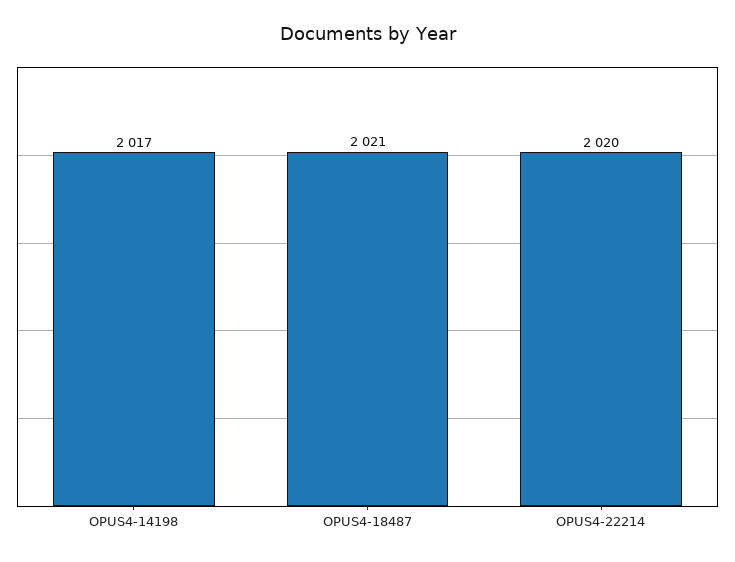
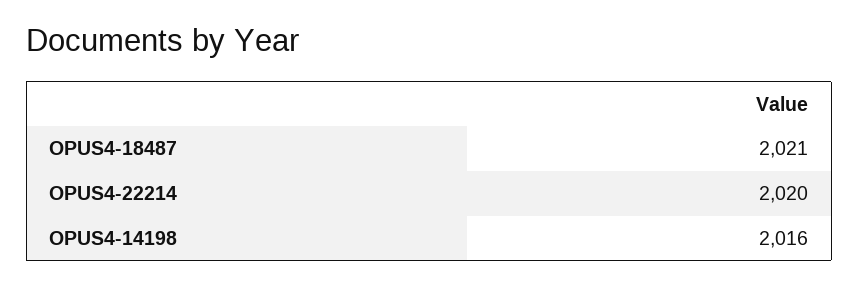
  {
-   "OPUS4-14198": 2017,
+   "OPUS4-14198": 2016,
    "OPUS4-18487": 2021,
    "OPUS4-22214": 2020
  }

